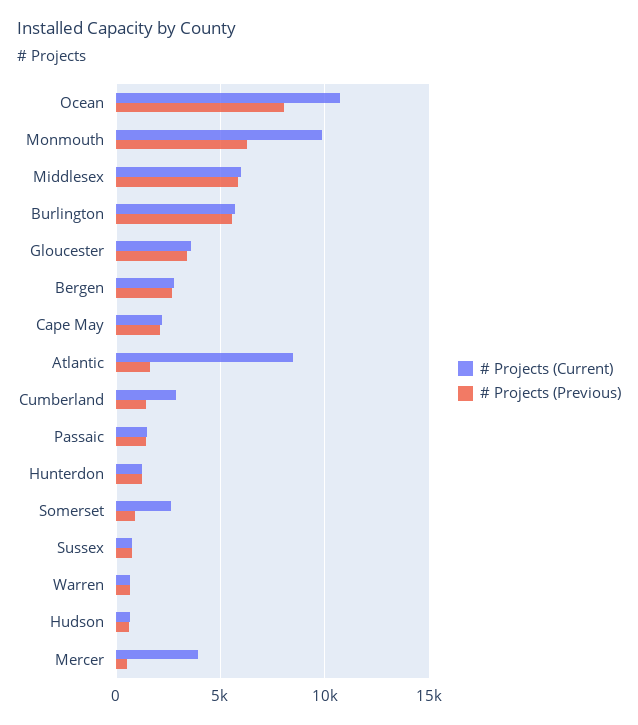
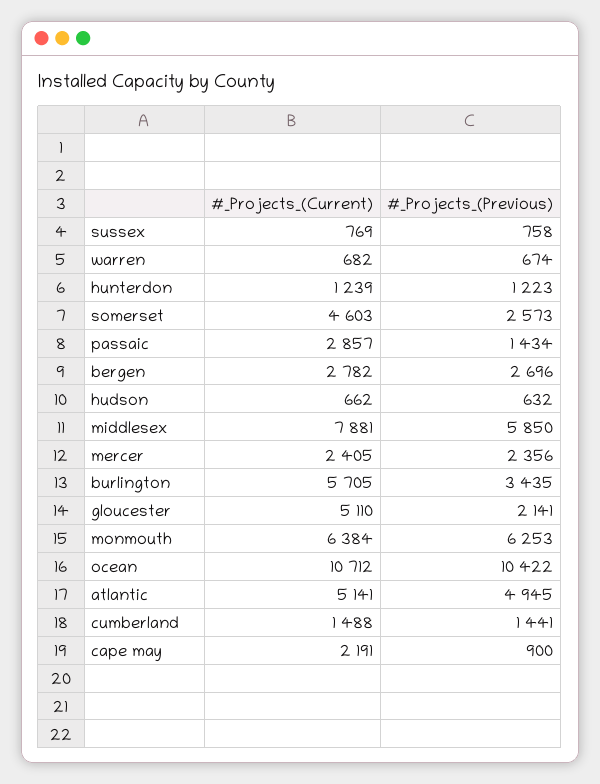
  {
    "# Projects (Current)": {
      "Ocean": 10712,
-     "Monmouth": 10000,
+     "Monmouth": 6384,
-     "Middlesex": 6000,
+     "Middlesex": 7881,
      "Burlington": 5705,
-     "Gloucester": 3500,
+     "Gloucester": 5110,
      "Bergen": 2782,
      "Cape May": 2191,
-     "Atlantic": 8500,
+     "Atlantic": 5141,
-     "Cumberland": 3000,
+     "Cumberland": 1488,
-     "Passaic": 1500,
+     "Passaic": 2857,
      "Hunterdon": 1239,
-     "Somerset": 2500,
+     "Somerset": 4603,
      "Sussex": 769,
      "Warren": 682,
      "Hudson": 662,
-     "Mercer": 4000
+     "Mercer": 2405
    },
    "# Projects (Previous)": {
-     "Ocean": 8000,
+     "Ocean": 10422,
      "Monmouth": 6253,
      "Middlesex": 5850,
-     "Burlington": 5500,
+     "Burlington": 3435,
-     "Gloucester": 3500,
+     "Gloucester": 2141,
      "Bergen": 2696,
-     "Cape May": 2000,
+     "Cape May": 900,
-     "Atlantic": 1500,
+     "Atlantic": 4945,
      "Cumberland": 1441,
      "Passaic": 1434,
      "Hunterdon": 1223,
-     "Somerset": 1000,
+     "Somerset": 2573,
      "Sussex": 758,
      "Warren": 674,
      "Hudson": 632,
-     "Mercer": 500
+     "Mercer": 2356
    }
  }

